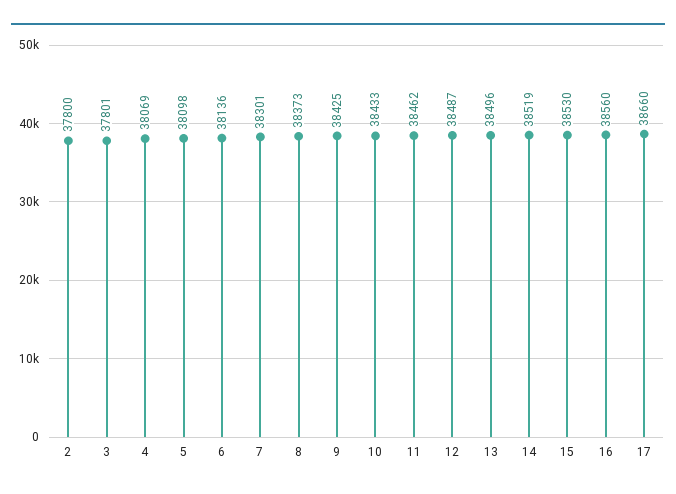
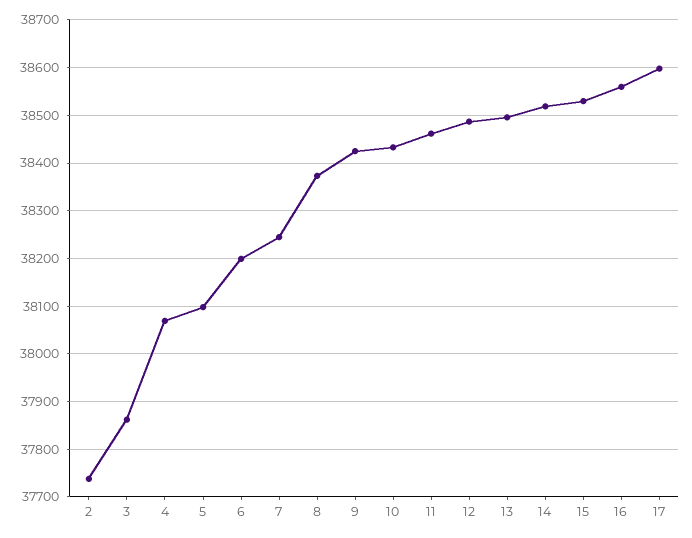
  {
-   "2": 37800,
+   "2": 37740,
-   "3": 37801,
+   "3": 37860,
    "4": 38069,
    "5": 38098,
-   "6": 38136,
+   "6": 38200,
-   "7": 38301,
+   "7": 38240,
    "8": 38373,
    "9": 38425,
    "10": 38433,
    "11": 38462,
    "12": 38487,
    "13": 38496,
    "14": 38519,
    "15": 38530,
    "16": 38560,
-   "17": 38660
+   "17": 38600
  }

